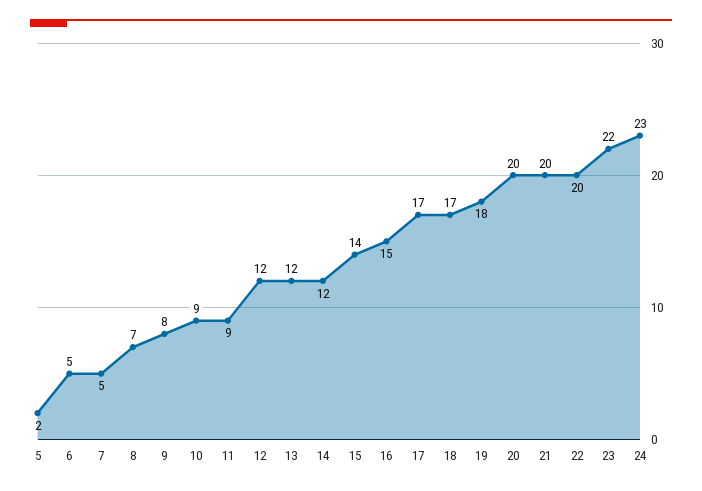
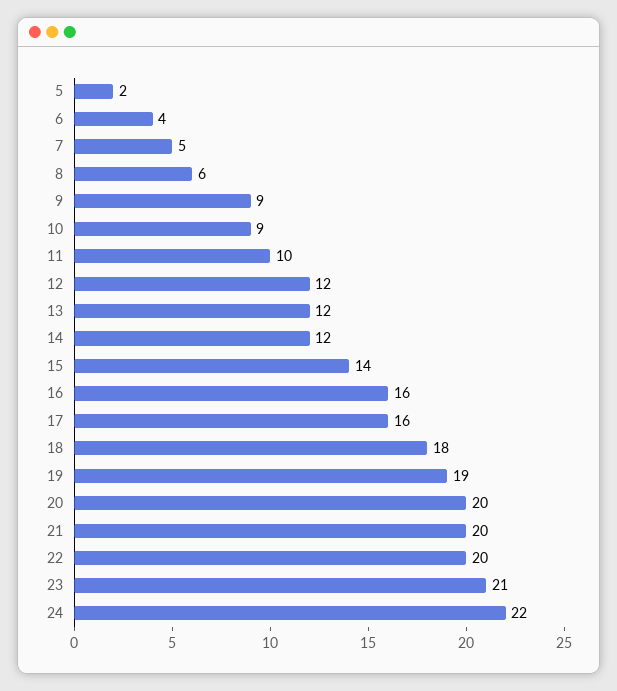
  {
    "5": 2,
-   "6": 5,
+   "6": 4,
    "7": 5,
-   "8": 7,
+   "8": 6,
-   "9": 8,
+   "9": 9,
    "10": 9,
-   "11": 9,
+   "11": 10,
    "12": 12,
    "13": 12,
    "14": 12,
    "15": 14,
-   "16": 15,
+   "16": 16,
-   "17": 17,
+   "17": 16,
-   "18": 17,
+   "18": 18,
-   "19": 18,
+   "19": 19,
    "20": 20,
    "21": 20,
    "22": 20,
-   "23": 22,
+   "23": 21,
-   "24": 23
+   "24": 22
  }

